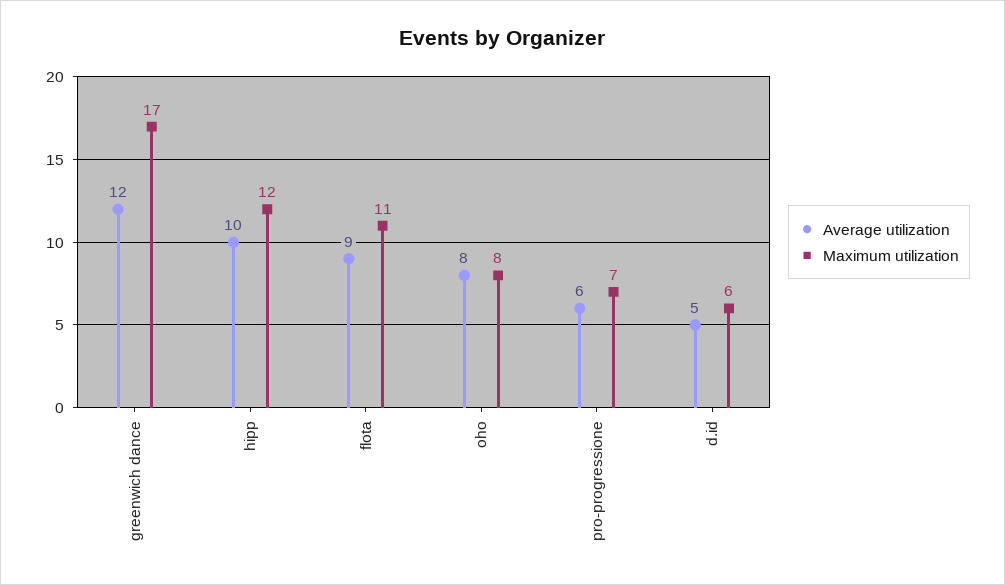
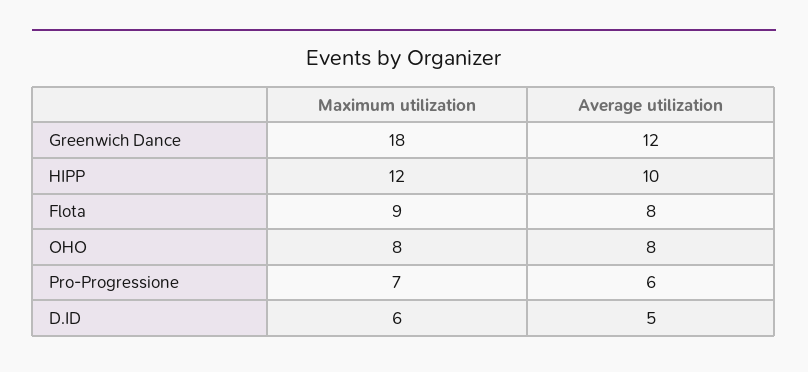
  {
    "Average utilization": {
      "greenwich dance": 12,
      "hipp": 10,
-     "flota": 9,
+     "flota": 8,
      "oho": 8,
      "pro-progressione": 6,
      "d.id": 5
    },
    "Maximum utilization": {
-     "greenwich dance": 17,
+     "greenwich dance": 18,
      "hipp": 12,
-     "flota": 11,
+     "flota": 9,
      "oho": 8,
      "pro-progressione": 7,
      "d.id": 6
    }
  }

